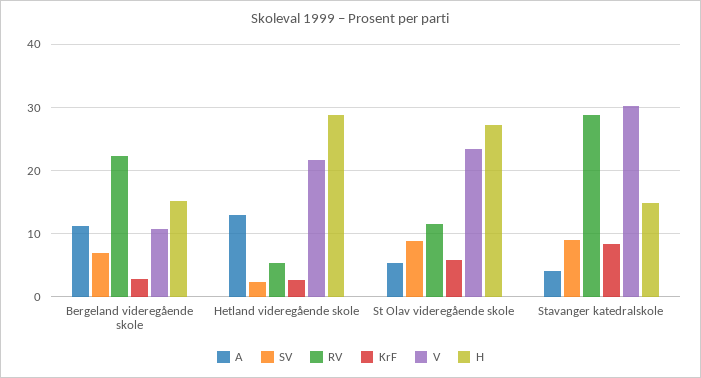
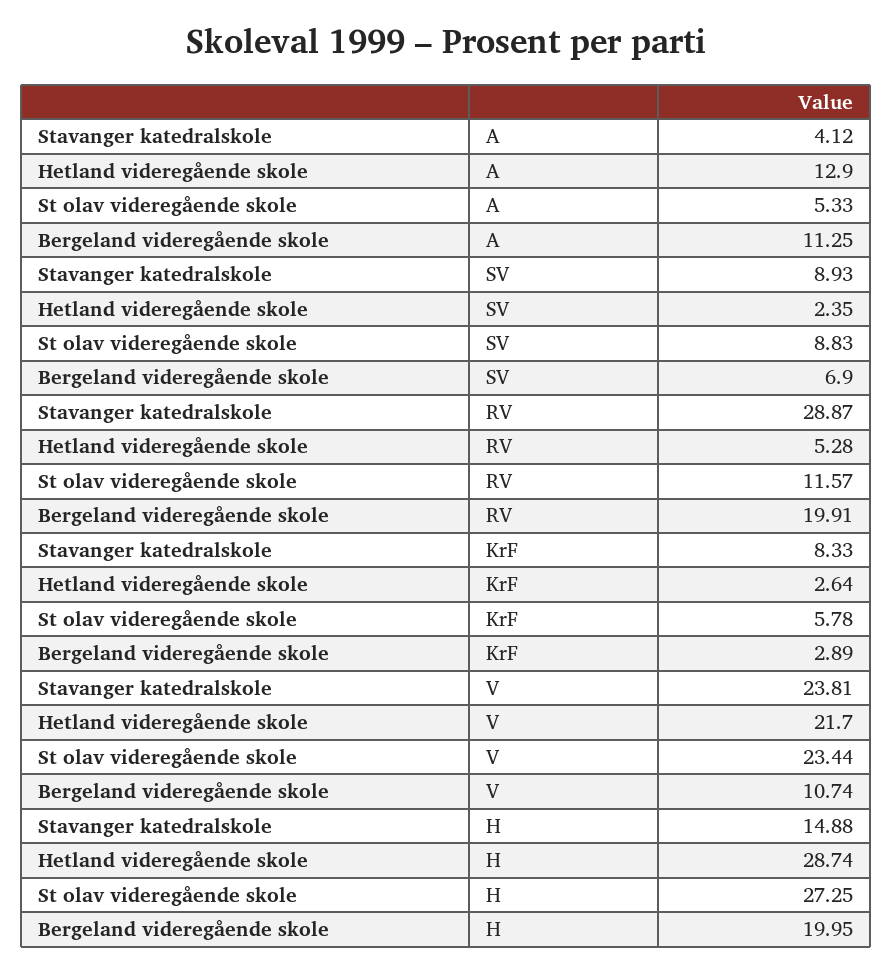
  {
    "A": {
      "Bergeland videregående skole": 11.25,
      "Hetland videregående skole": 12.9,
      "St Olav videregående skole": 5.33,
      "Stavanger katedralskole": 4.12
    },
    "SV": {
      "Bergeland videregående skole": 6.9,
      "Hetland videregående skole": 2.35,
      "St Olav videregående skole": 8.83,
      "Stavanger katedralskole": 8.93
    },
    "RV": {
-     "Bergeland videregående skole": 22,
+     "Bergeland videregående skole": 19.91,
      "Hetland videregående skole": 5.28,
      "St Olav videregående skole": 11.57,
      "Stavanger katedralskole": 28.87
    },
    "KrF": {
      "Bergeland videregående skole": 2.89,
      "Hetland videregående skole": 2.64,
      "St Olav videregående skole": 5.78,
      "Stavanger katedralskole": 8.33
    },
    "V": {
      "Bergeland videregående skole": 10.74,
      "Hetland videregående skole": 21.7,
      "St Olav videregående skole": 23.44,
-     "Stavanger katedralskole": 30
+     "Stavanger katedralskole": 23.81
    },
    "H": {
-     "Bergeland videregående skole": 15,
+     "Bergeland videregående skole": 19.95,
      "Hetland videregående skole": 28.74,
      "St Olav videregående skole": 27.25,
      "Stavanger katedralskole": 14.88
    }
  }

